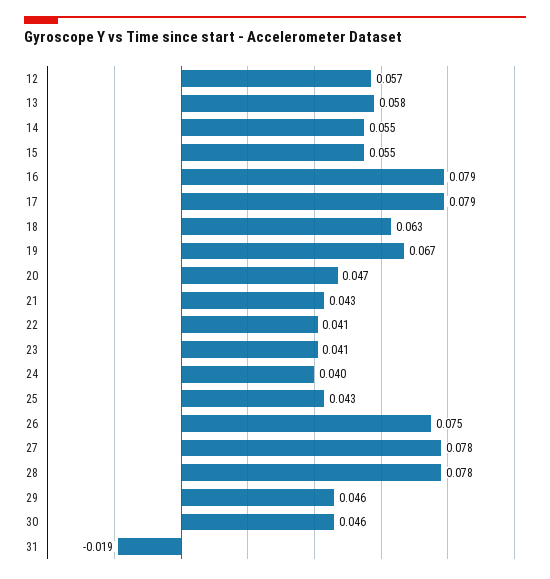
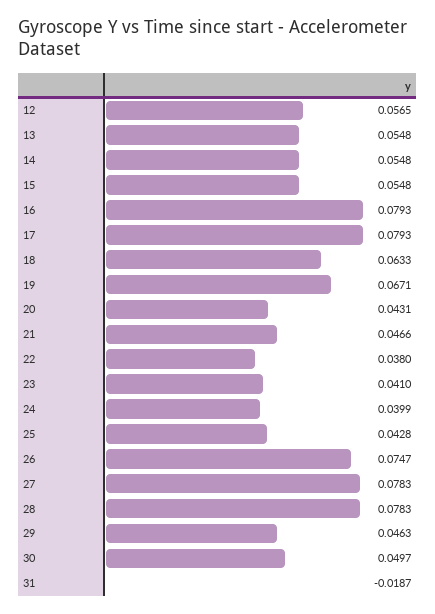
  {
    "12": 0.0565,
-   "13": 0.058,
+   "13": 0.0548,
    "14": 0.0548,
    "15": 0.0548,
    "16": 0.0793,
    "17": 0.0793,
    "18": 0.0633,
    "19": 0.0671,
-   "20": 0.047,
+   "20": 0.0431,
-   "21": 0.043,
+   "21": 0.0466,
-   "22": 0.041,
+   "22": 0.038,
    "23": 0.041,
    "24": 0.0399,
    "25": 0.0428,
    "26": 0.0747,
    "27": 0.0783,
    "28": 0.0783,
    "29": 0.0463,
-   "30": 0.046,
+   "30": 0.0497,
    "31": -0.0187
  }

